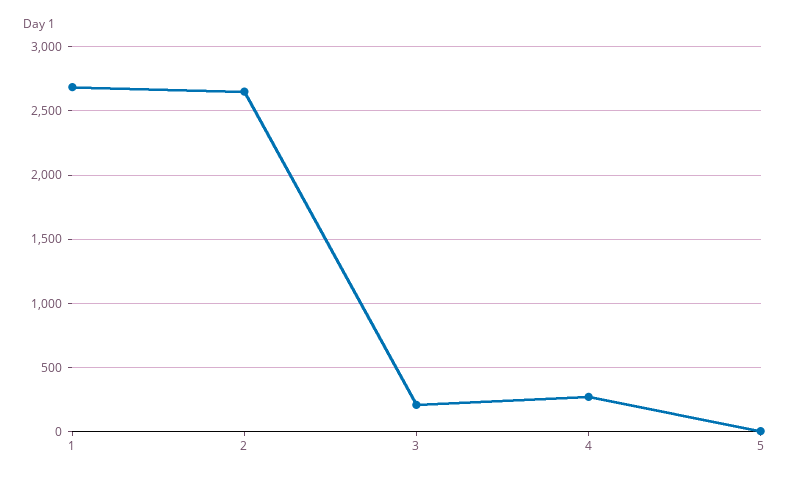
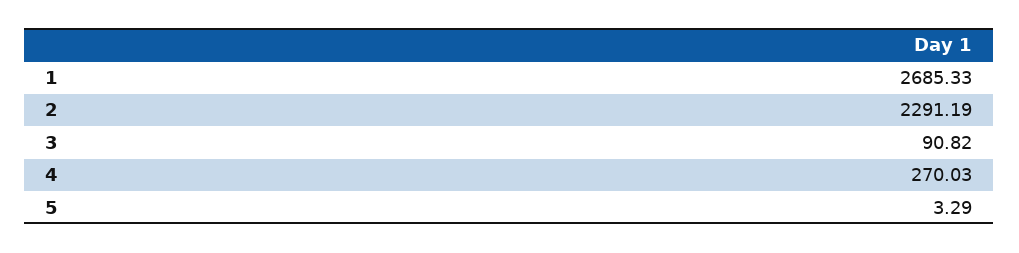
  {
    "1": 2685.33,
-   "2": 2650,
+   "2": 2291.19,
-   "3": 200,
+   "3": 90.82,
    "4": 270.03,
    "5": 3.29
  }

